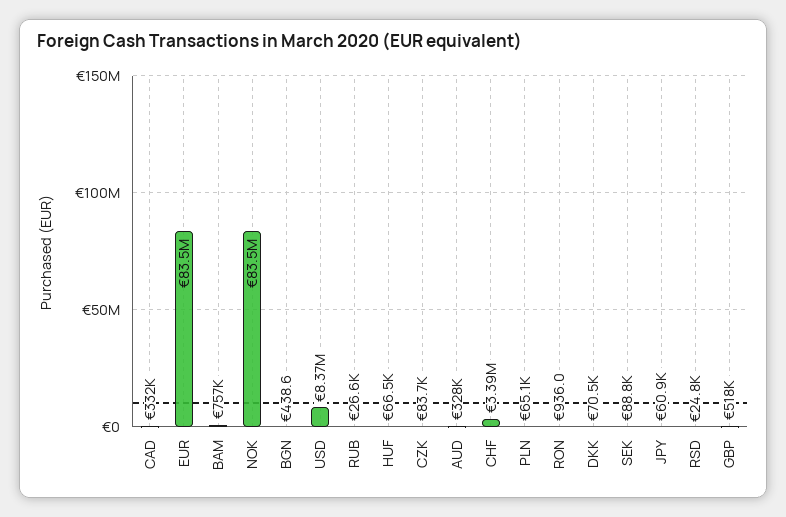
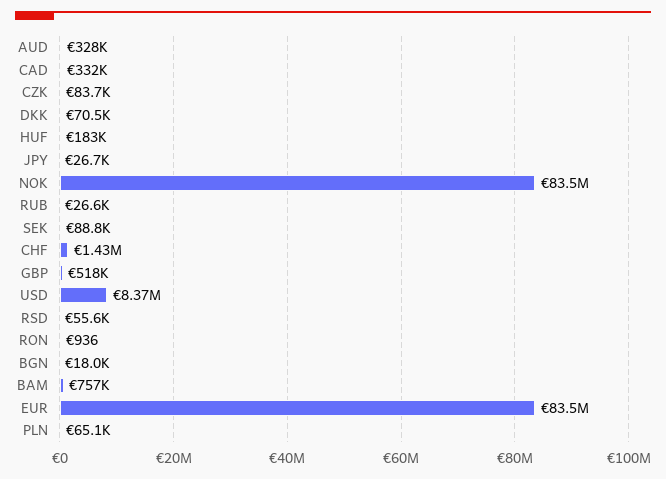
  {
    "CAD": 332000,
    "EUR": 83500000,
    "BAM": 757000,
    "NOK": 83500000,
-   "BGN": 438.6,
+   "BGN": 18000,
    "USD": 8370000,
    "RUB": 26600,
-   "HUF": 66500,
+   "HUF": 183000,
    "CZK": 83700,
    "AUD": 328000,
-   "CHF": 3390000,
+   "CHF": 1430000,
    "PLN": 65100,
    "RON": 936,
    "DKK": 70500,
    "SEK": 88800,
-   "JPY": 60900,
+   "JPY": 26700,
-   "RSD": 24800,
+   "RSD": 55600,
    "GBP": 518000
  }

